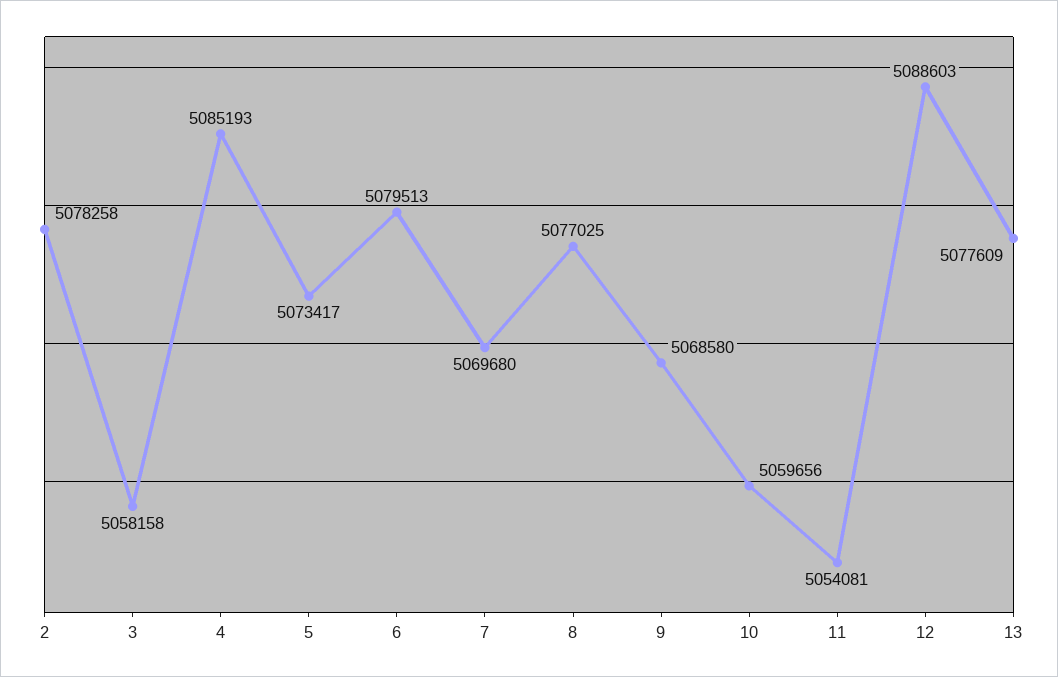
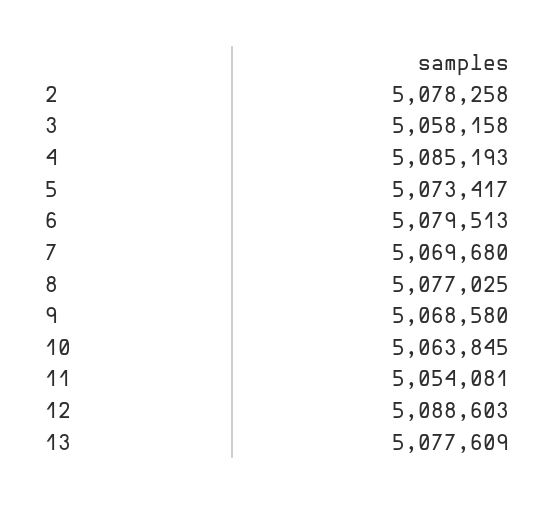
  {
    "2": 5078258,
    "3": 5058158,
    "4": 5085193,
    "5": 5073417,
    "6": 5079513,
    "7": 5069680,
    "8": 5077025,
    "9": 5068580,
-   "10": 5059656,
+   "10": 5063845,
    "11": 5054081,
    "12": 5088603,
    "13": 5077609
  }

